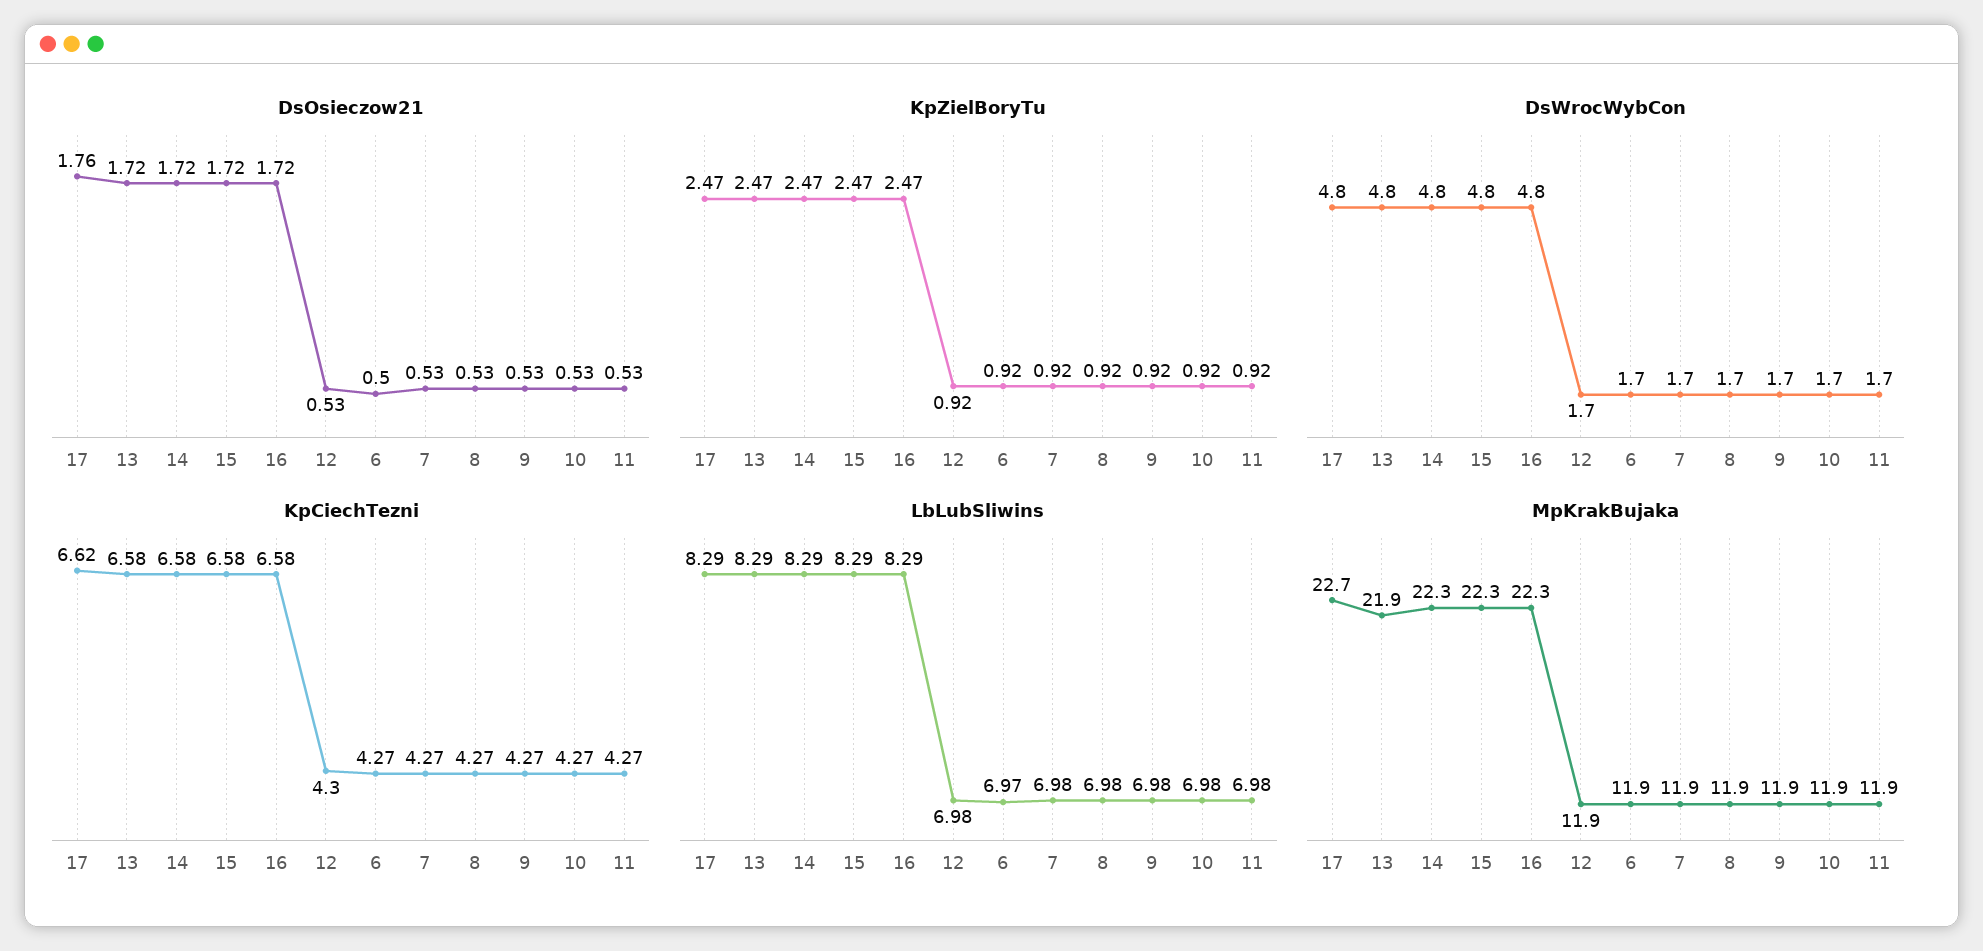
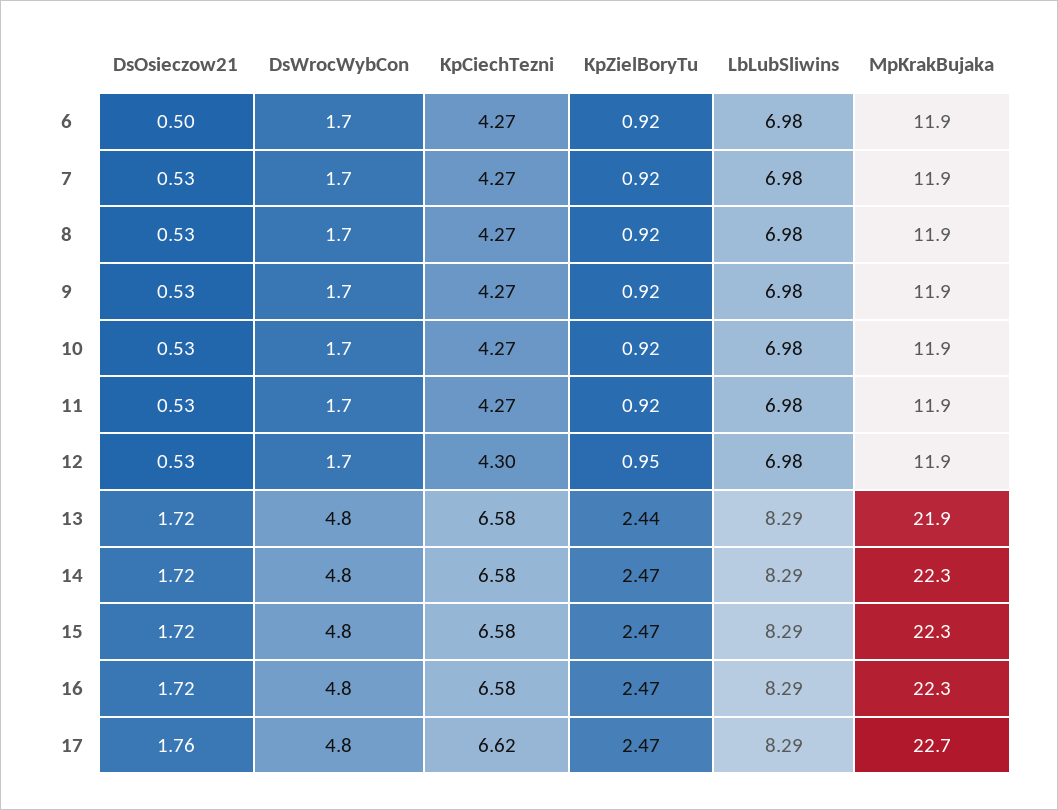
  {
    "DsOsieczow21": {
      "17": 1.76,
      "13": 1.72,
      "14": 1.72,
      "15": 1.72,
      "16": 1.72,
      "12": 0.53,
      "6": 0.5,
      "7": 0.53,
      "8": 0.53,
      "9": 0.53,
      "10": 0.53,
      "11": 0.53
    },
    "KpZielBoryTu": {
      "17": 2.47,
-     "13": 2.47,
+     "13": 2.44,
      "14": 2.47,
      "15": 2.47,
      "16": 2.47,
-     "12": 0.92,
+     "12": 0.95,
      "6": 0.92,
      "7": 0.92,
      "8": 0.92,
      "9": 0.92,
      "10": 0.92,
      "11": 0.92
    },
    "DsWrocWybCon": {
      "17": 4.8,
      "13": 4.8,
      "14": 4.8,
      "15": 4.8,
      "16": 4.8,
      "12": 1.7,
      "6": 1.7,
      "7": 1.7,
      "8": 1.7,
      "9": 1.7,
      "10": 1.7,
      "11": 1.7
    },
    "KpCiechTezni": {
      "17": 6.62,
      "13": 6.58,
      "14": 6.58,
      "15": 6.58,
      "16": 6.58,
      "12": 4.3,
      "6": 4.27,
      "7": 4.27,
      "8": 4.27,
      "9": 4.27,
      "10": 4.27,
      "11": 4.27
    },
    "LbLubSliwins": {
      "17": 8.29,
      "13": 8.29,
      "14": 8.29,
      "15": 8.29,
      "16": 8.29,
      "12": 6.98,
-     "6": 6.97,
+     "6": 6.98,
      "7": 6.98,
      "8": 6.98,
      "9": 6.98,
      "10": 6.98,
      "11": 6.98
    },
    "MpKrakBujaka": {
      "17": 22.7,
      "13": 21.9,
      "14": 22.3,
      "15": 22.3,
      "16": 22.3,
      "12": 11.9,
      "6": 11.9,
      "7": 11.9,
      "8": 11.9,
      "9": 11.9,
      "10": 11.9,
      "11": 11.9
    }
  }

